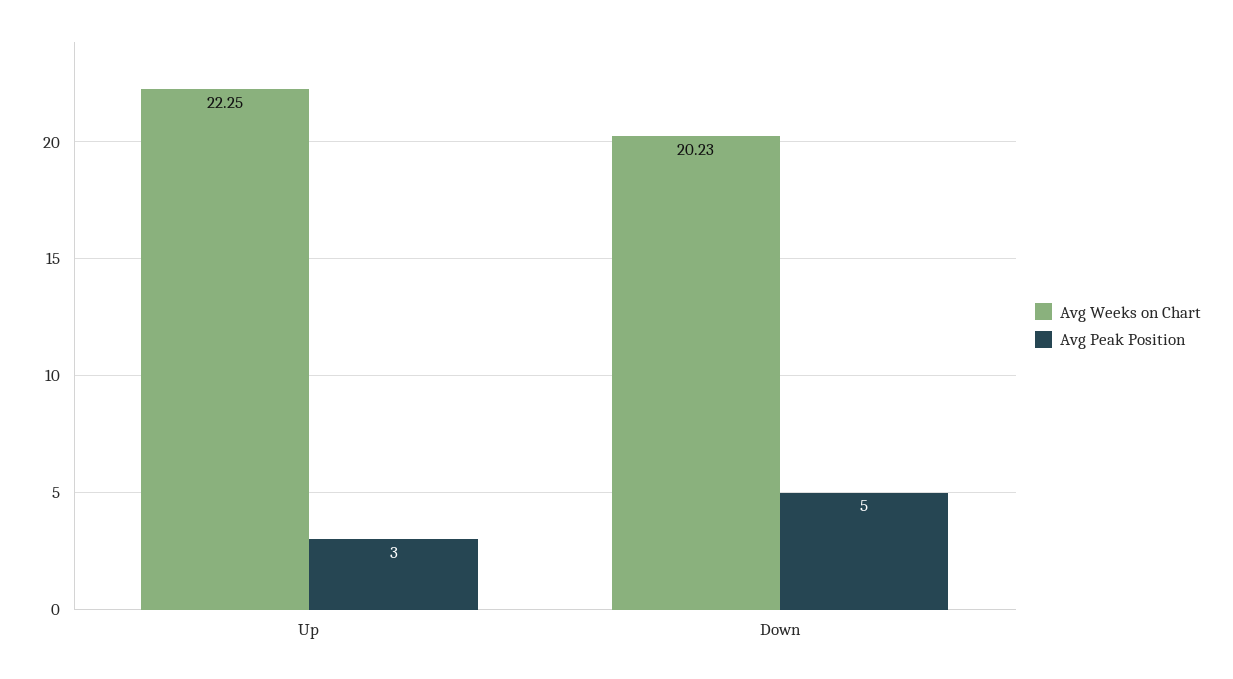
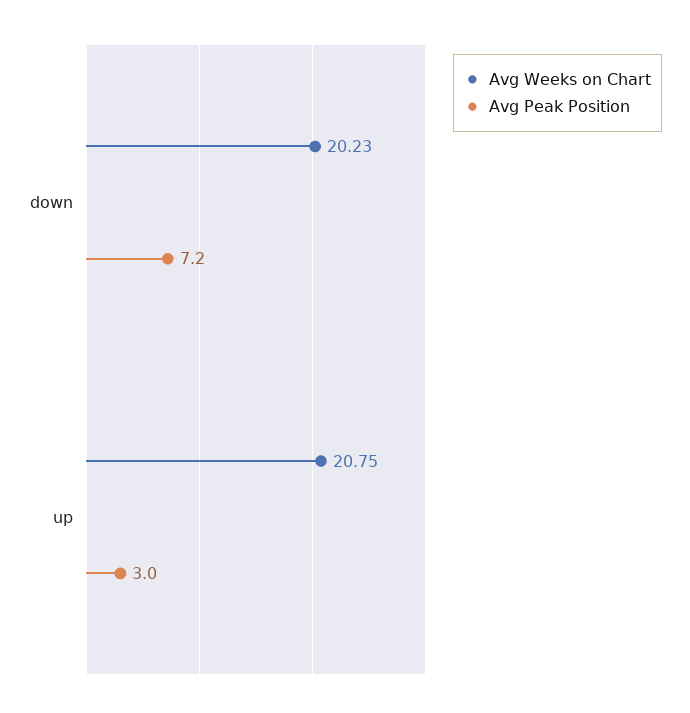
  {
    "Avg Weeks on Chart": {
-     "Up": 22.25,
+     "Up": 20.75,
      "Down": 20.23
    },
    "Avg Peak Position": {
      "Up": 3,
-     "Down": 5
+     "Down": 7.2
    }
  }

